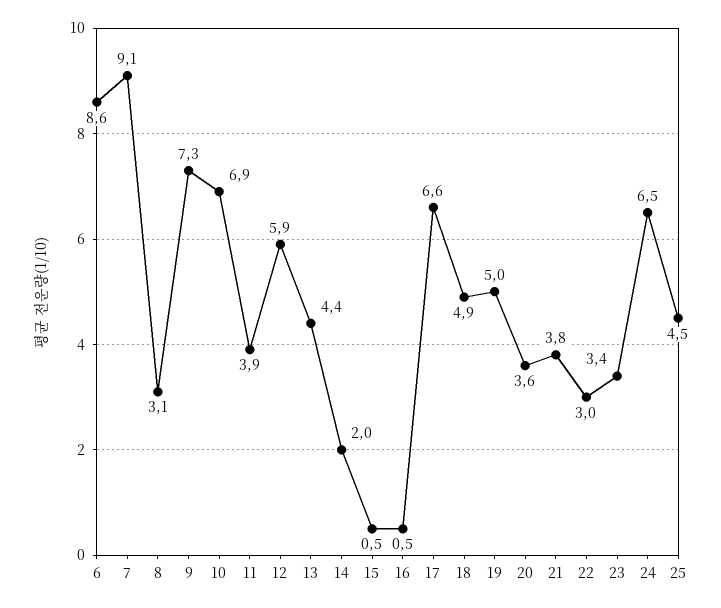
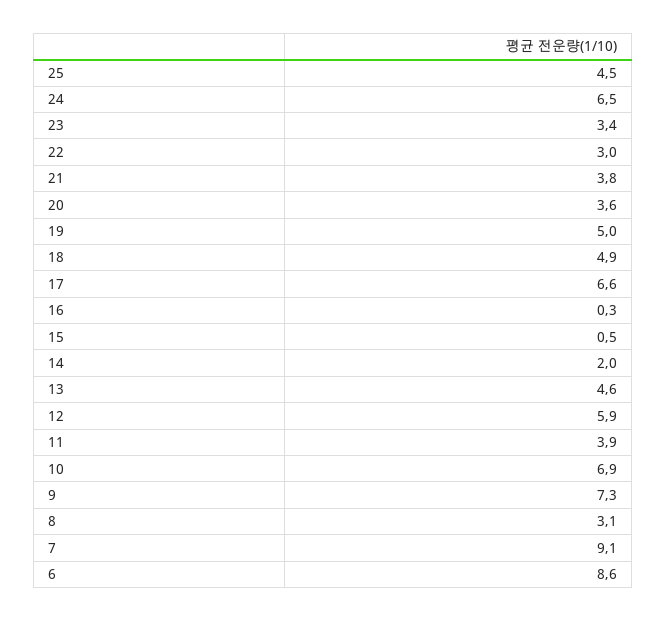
  {
    "6": 8.6,
    "7": 9.1,
    "8": 3.1,
    "9": 7.3,
    "10": 6.9,
    "11": 3.9,
    "12": 5.9,
-   "13": 4.4,
+   "13": 4.6,
    "14": 2,
    "15": 0.5,
-   "16": 0.5,
+   "16": 0.3,
    "17": 6.6,
    "18": 4.9,
    "19": 5,
    "20": 3.6,
    "21": 3.8,
    "22": 3,
    "23": 3.4,
    "24": 6.5,
    "25": 4.5
  }

